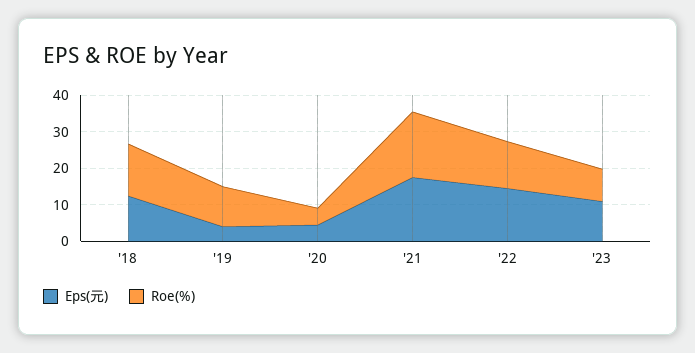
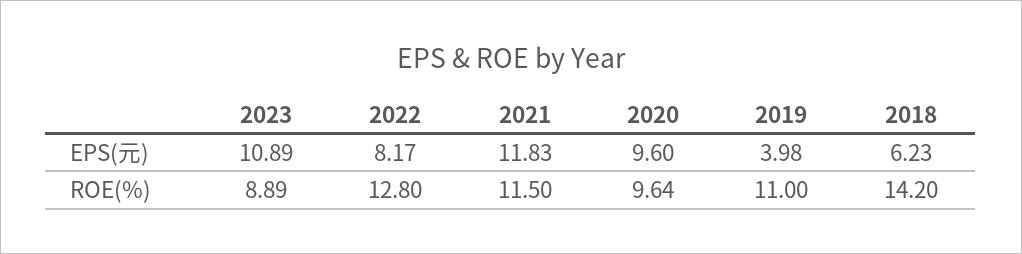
  {
    "Eps(元)": {
-     "'18": 12.5,
+     "'18": 6.23,
      "'19": 3.98,
-     "'20": 5,
+     "'20": 9.6,
-     "'21": 17.5,
+     "'21": 11.83,
-     "'22": 15,
+     "'22": 8.17,
      "'23": 10.89
    },
    "Roe(%)": {
      "'18": 14.2,
      "'19": 11,
-     "'20": 5,
+     "'20": 9.64,
-     "'21": 17.5,
+     "'21": 11.5,
      "'22": 12.8,
      "'23": 8.89
    }
  }

